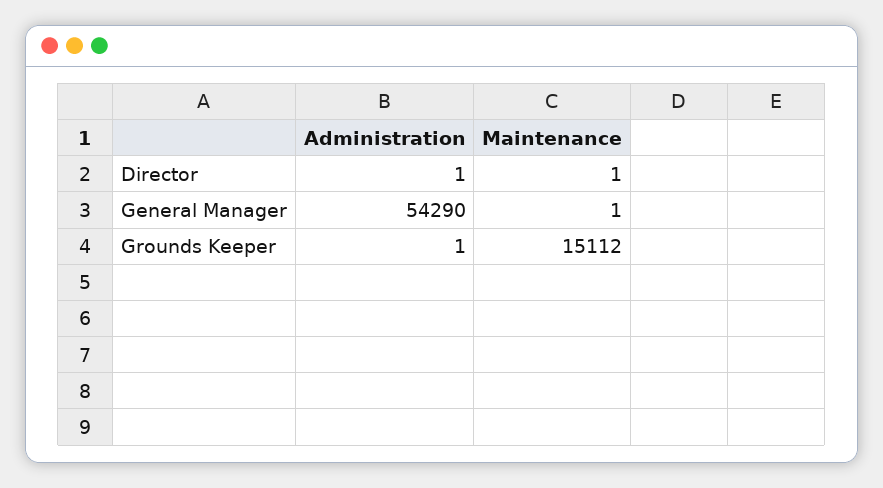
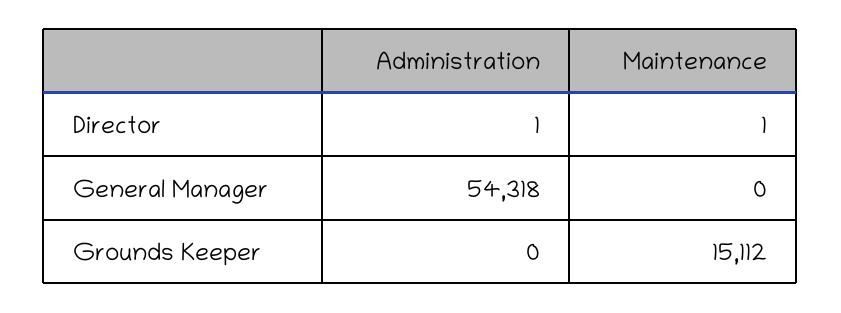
  {
    "Administration": {
      "Director": 1,
-     "General Manager": 54290,
+     "General Manager": 54318,
-     "Grounds Keeper": 1
+     "Grounds Keeper": 0
    },
    "Maintenance": {
      "Director": 1,
-     "General Manager": 1,
+     "General Manager": 0,
      "Grounds Keeper": 15112
    }
  }

